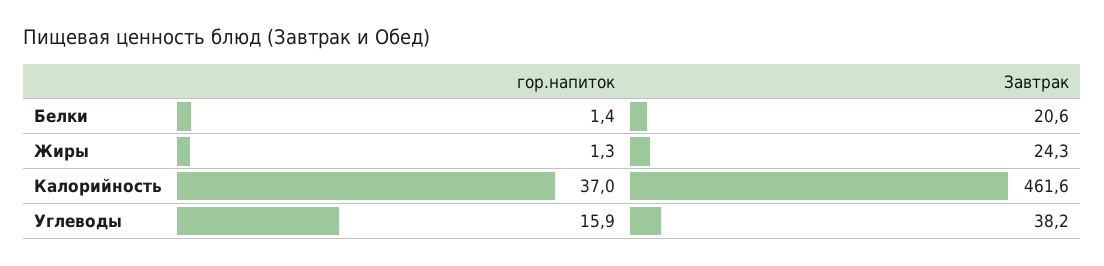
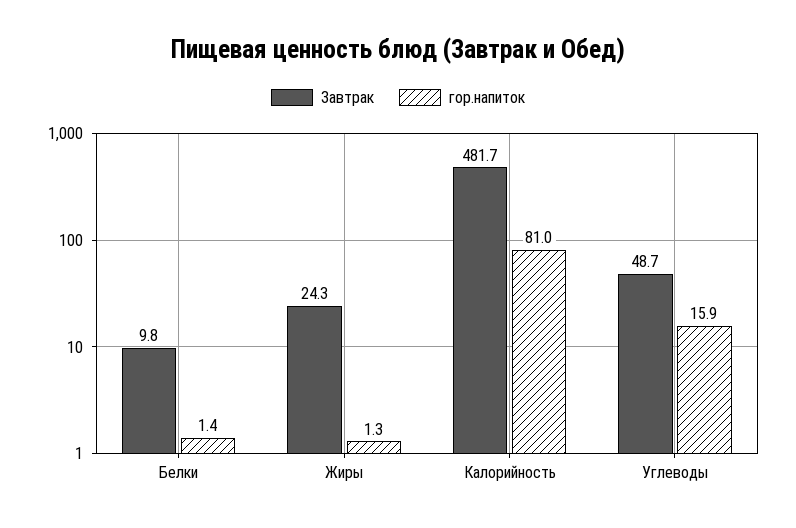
  {
    "гор.напиток": {
      "Белки": 1.4,
      "Жиры": 1.3,
-     "Калорийность": 37,
+     "Калорийность": 81,
      "Углеводы": 15.9
    },
    "Завтрак": {
-     "Белки": 20.6,
+     "Белки": 9.8,
      "Жиры": 24.3,
-     "Калорийность": 461.6,
+     "Калорийность": 481.7,
-     "Углеводы": 38.2
+     "Углеводы": 48.7
    }
  }

